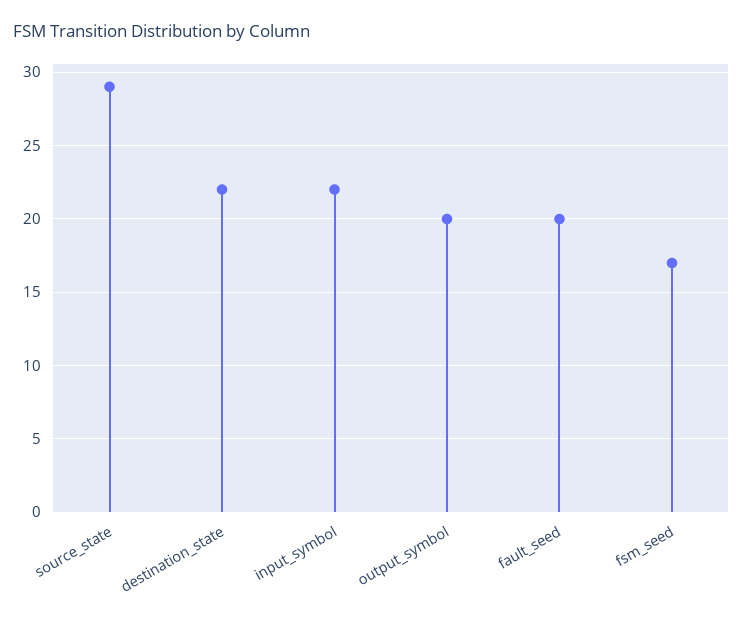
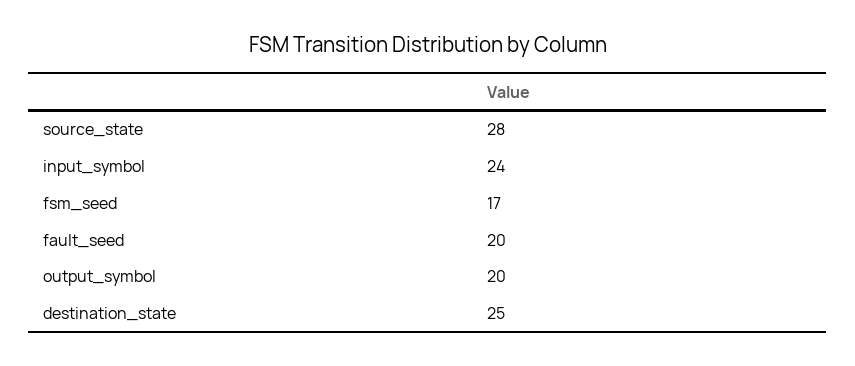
  {
-   "source_state": 29,
+   "source_state": 28,
-   "destination_state": 22,
+   "destination_state": 25,
-   "input_symbol": 22,
+   "input_symbol": 24,
    "output_symbol": 20,
    "fault_seed": 20,
    "fsm_seed": 17
  }

